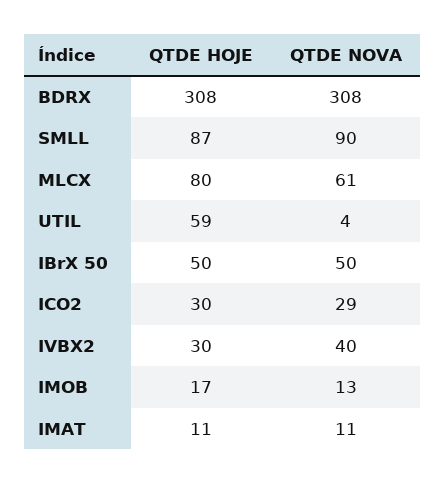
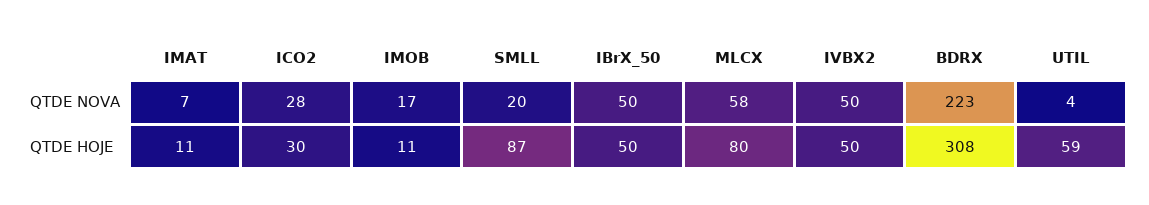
  {
    "QTDE HOJE": {
      "BDRX": 308,
      "SMLL": 87,
      "MLCX": 80,
      "UTIL": 59,
      "IBrX 50": 50,
      "ICO2": 30,
-     "IVBX2": 30,
+     "IVBX2": 50,
-     "IMOB": 17,
+     "IMOB": 11,
      "IMAT": 11
    },
    "QTDE NOVA": {
-     "BDRX": 308,
+     "BDRX": 223,
-     "SMLL": 90,
+     "SMLL": 20,
-     "MLCX": 61,
+     "MLCX": 58,
      "UTIL": 4,
      "IBrX 50": 50,
-     "ICO2": 29,
+     "ICO2": 28,
-     "IVBX2": 40,
+     "IVBX2": 50,
-     "IMOB": 13,
+     "IMOB": 17,
-     "IMAT": 11
+     "IMAT": 7
    }
  }

